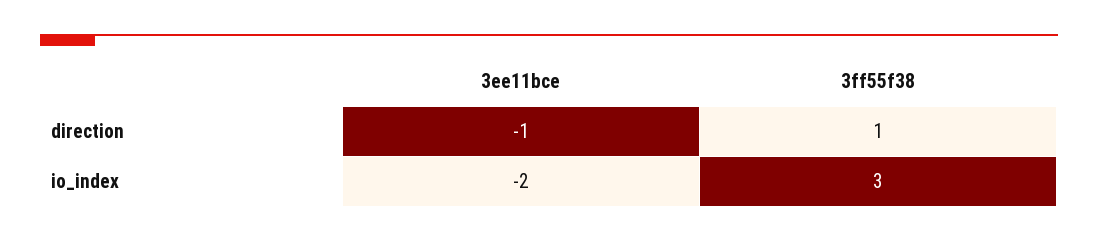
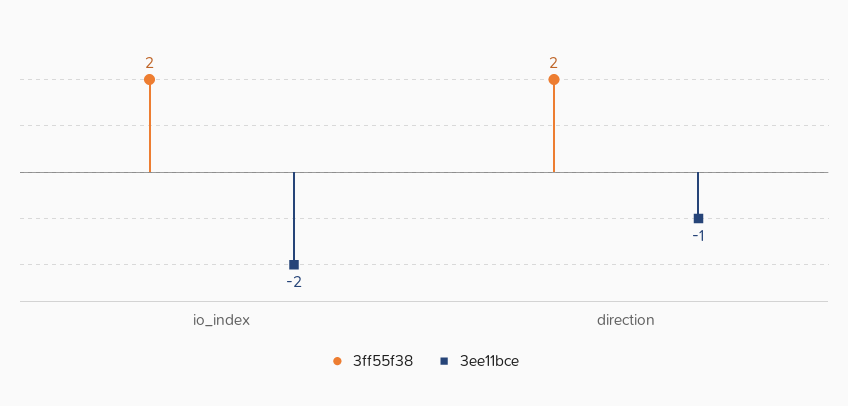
  {
    "3ee11bce": {
      "direction": -1,
      "io_index": -2
    },
    "3ff55f38": {
-     "direction": 1,
+     "direction": 2,
-     "io_index": 3
+     "io_index": 2
    }
  }

